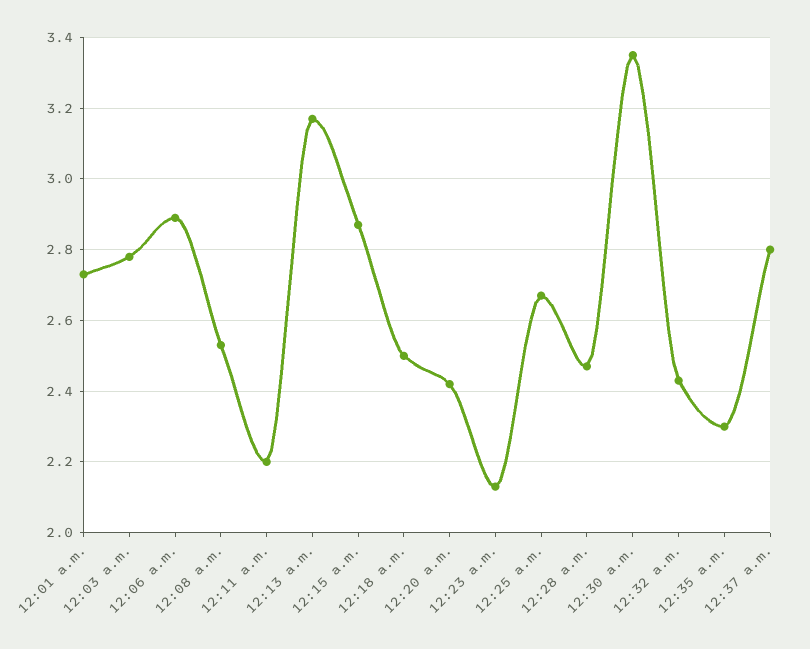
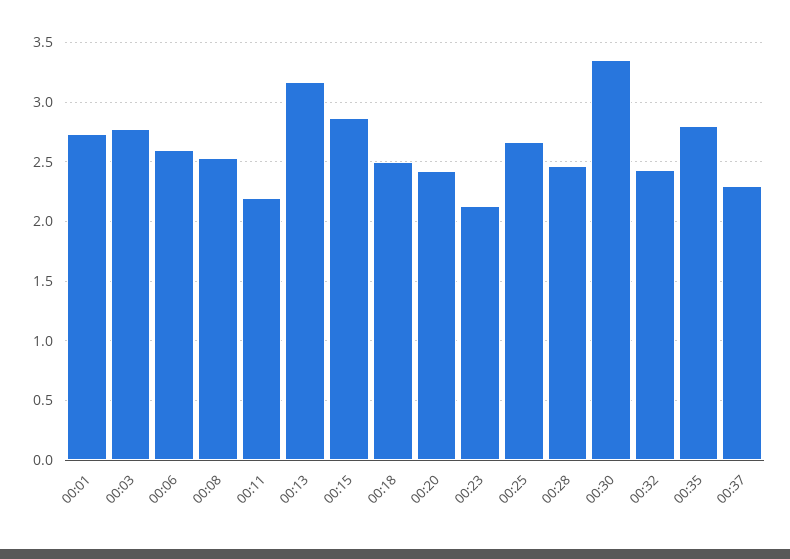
  {
    "12:01 a.m.": 2.75,
    "12:03 a.m.": 2.8,
-   "12:06 a.m.": 2.9,
+   "12:06 a.m.": 2.6,
    "12:08 a.m.": 2.55,
    "12:11 a.m.": 2.2,
    "12:13 a.m.": 3.15,
    "12:15 a.m.": 2.85,
    "12:18 a.m.": 2.5,
    "12:20 a.m.": 2.4,
    "12:23 a.m.": 2.15,
    "12:25 a.m.": 2.65,
    "12:28 a.m.": 2.45,
    "12:30 a.m.": 3.35,
    "12:32 a.m.": 2.45,
-   "12:35 a.m.": 2.3,
+   "12:35 a.m.": 2.8,
-   "12:37 a.m.": 2.8
+   "12:37 a.m.": 2.3
  }

